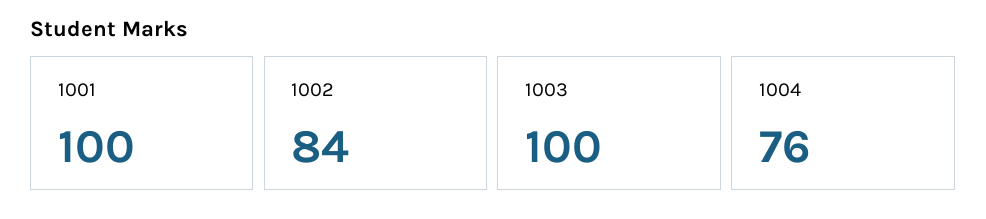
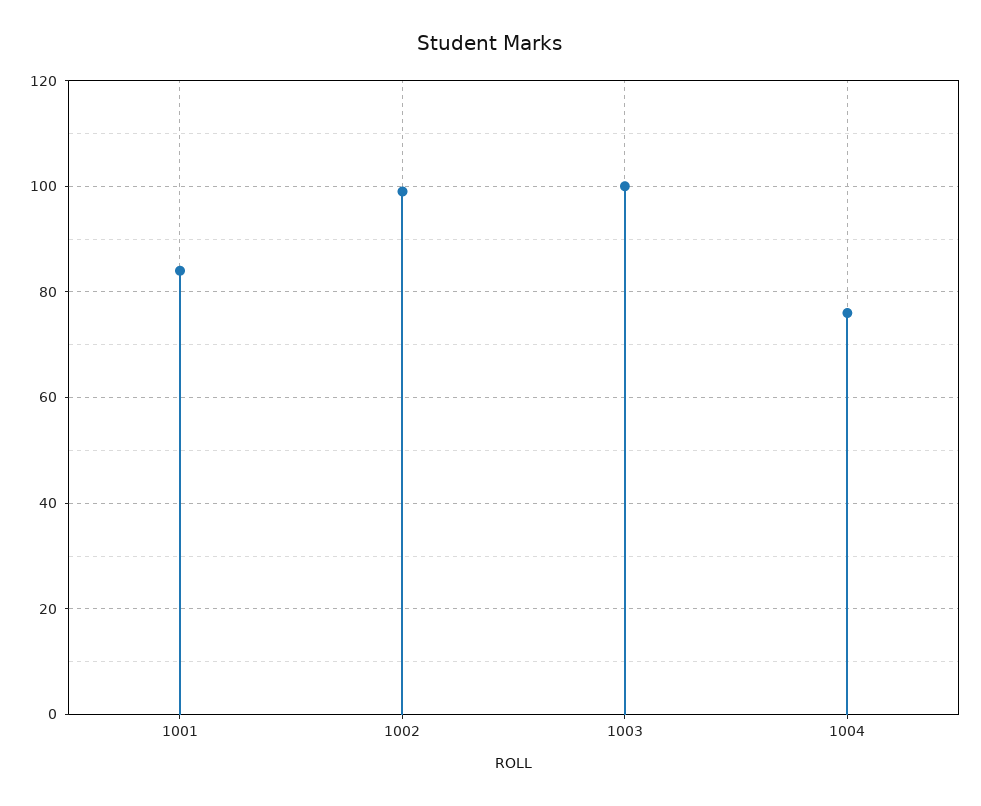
  {
-   "1001": 100,
+   "1001": 85,
-   "1002": 84,
+   "1002": 100,
    "1003": 100,
    "1004": 76
  }

